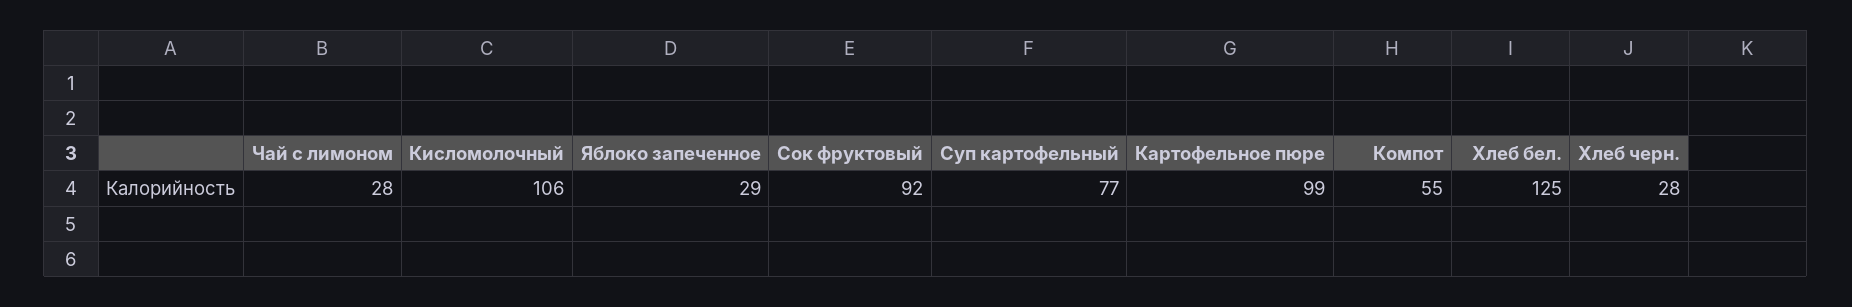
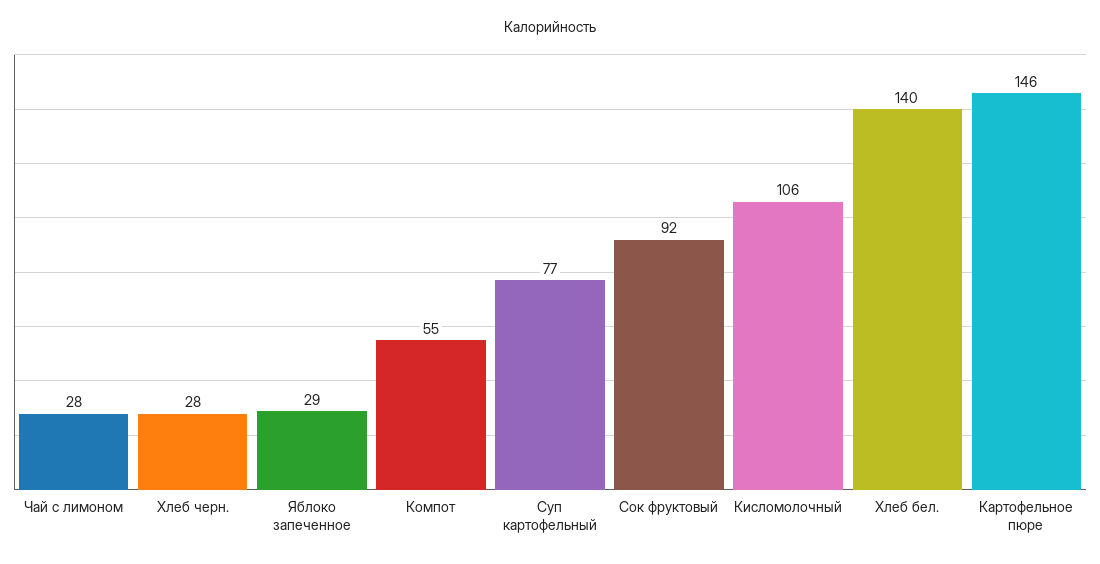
  {
    "Чай с лимоном": 28,
    "Кисломолочный": 106,
    "Яблоко запеченное": 29,
    "Сок фруктовый": 92,
    "Суп картофельный": 77,
-   "Картофельное пюре": 99,
+   "Картофельное пюре": 146,
    "Компот": 55,
-   "Хлеб бел.": 125,
+   "Хлеб бел.": 140,
    "Хлеб черн.": 28
  }

